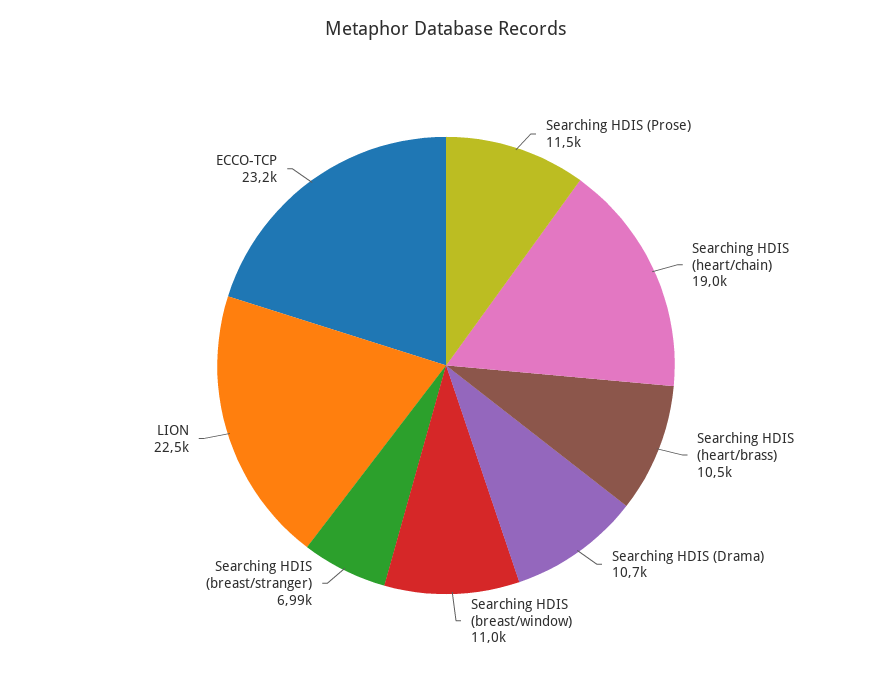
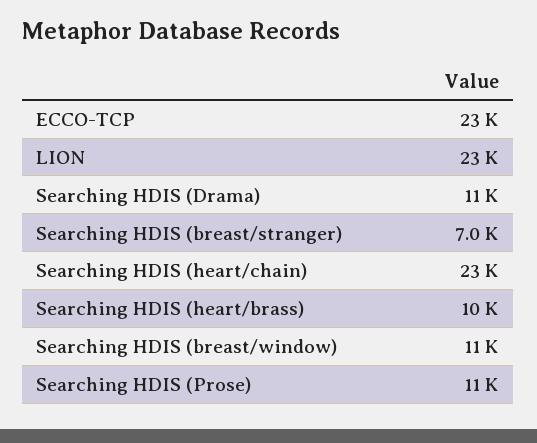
  {
    "Searching HDIS (Prose)": 11500,
-   "Searching HDIS (heart/chain)": 19000,
+   "Searching HDIS (heart/chain)": 23000,
    "Searching HDIS (heart/brass)": 10500,
    "Searching HDIS (Drama)": 10700,
    "Searching HDIS (breast/window)": 11000,
    "Searching HDIS (breast/stranger)": 6990,
    "LION": 22500,
    "ECCO-TCP": 23200
  }

